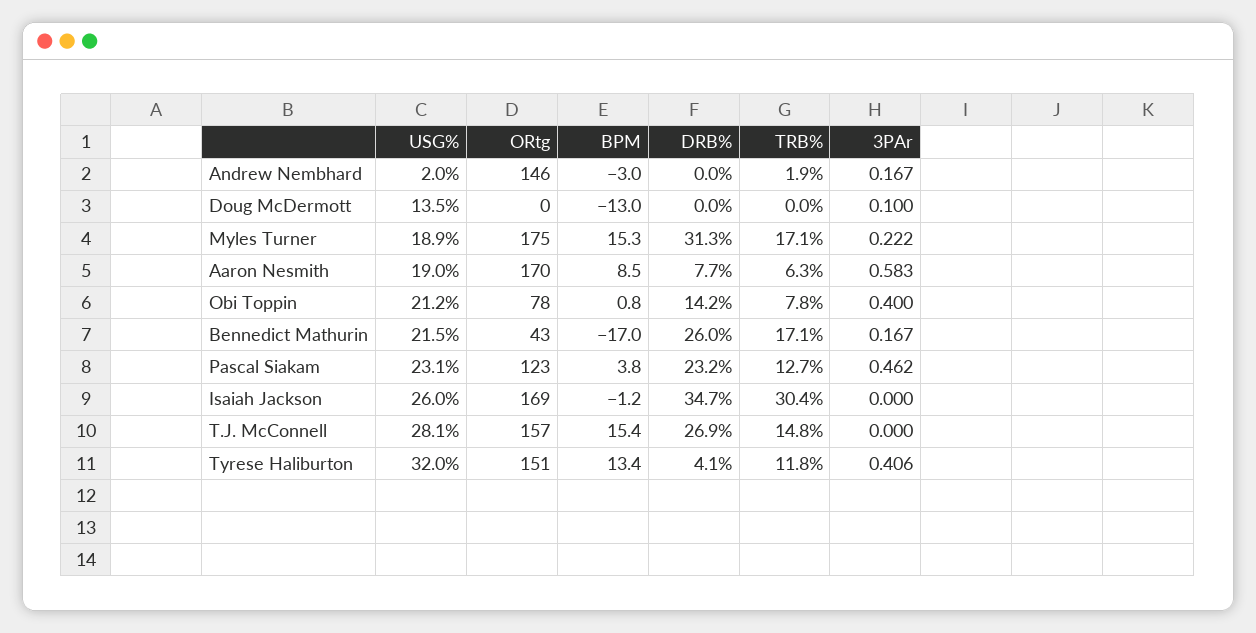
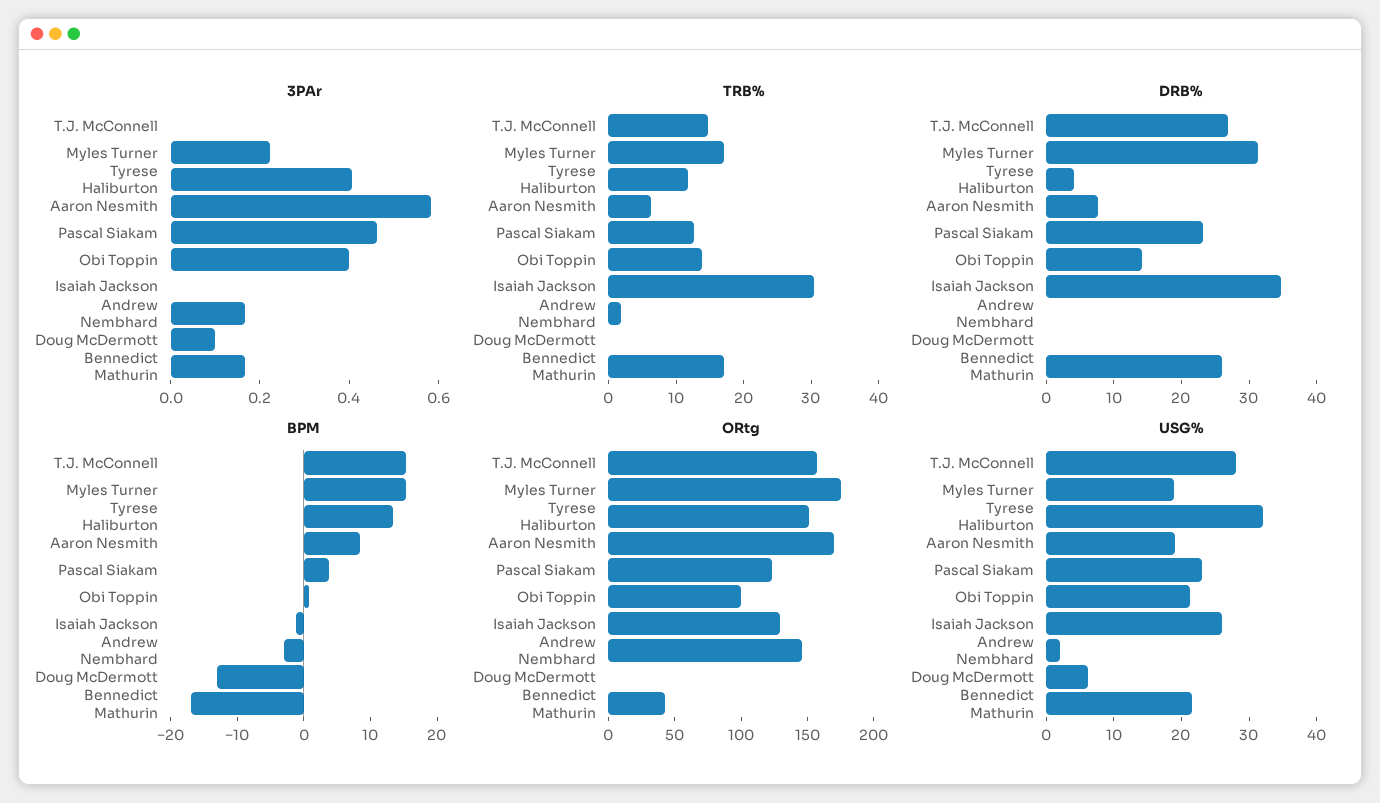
  {
    "USG%": {
      "Andrew Nembhard": 2,
-     "Doug McDermott": 13.5,
+     "Doug McDermott": 6,
      "Myles Turner": 18.9,
      "Aaron Nesmith": 19,
      "Obi Toppin": 21.2,
      "Bennedict Mathurin": 21.5,
      "Pascal Siakam": 23.1,
      "Isaiah Jackson": 26,
      "T.J. McConnell": 28.1,
      "Tyrese Haliburton": 32
    },
    "ORtg": {
      "Andrew Nembhard": 146,
      "Doug McDermott": 0,
      "Myles Turner": 175,
      "Aaron Nesmith": 170,
-     "Obi Toppin": 78,
+     "Obi Toppin": 100,
      "Bennedict Mathurin": 43,
      "Pascal Siakam": 123,
-     "Isaiah Jackson": 169,
+     "Isaiah Jackson": 130,
      "T.J. McConnell": 157,
      "Tyrese Haliburton": 151
    },
    "BPM": {
      "Andrew Nembhard": -3,
      "Doug McDermott": -13,
      "Myles Turner": 15.3,
      "Aaron Nesmith": 8.5,
      "Obi Toppin": 0.8,
      "Bennedict Mathurin": -17,
      "Pascal Siakam": 3.8,
      "Isaiah Jackson": -1.2,
      "T.J. McConnell": 15.4,
      "Tyrese Haliburton": 13.4
    },
    "DRB%": {
      "Andrew Nembhard": 0,
      "Doug McDermott": 0,
      "Myles Turner": 31.3,
      "Aaron Nesmith": 7.7,
      "Obi Toppin": 14.2,
      "Bennedict Mathurin": 26,
      "Pascal Siakam": 23.2,
      "Isaiah Jackson": 34.7,
      "T.J. McConnell": 26.9,
      "Tyrese Haliburton": 4.1
    },
    "TRB%": {
      "Andrew Nembhard": 1.9,
      "Doug McDermott": 0,
      "Myles Turner": 17.1,
      "Aaron Nesmith": 6.3,
-     "Obi Toppin": 7.8,
+     "Obi Toppin": 14,
      "Bennedict Mathurin": 17.1,
      "Pascal Siakam": 12.7,
      "Isaiah Jackson": 30.4,
      "T.J. McConnell": 14.8,
      "Tyrese Haliburton": 11.8
    },
    "3PAr": {
      "Andrew Nembhard": 0.167,
      "Doug McDermott": 0.1,
      "Myles Turner": 0.222,
      "Aaron Nesmith": 0.583,
      "Obi Toppin": 0.4,
      "Bennedict Mathurin": 0.167,
      "Pascal Siakam": 0.462,
      "Isaiah Jackson": 0,
      "T.J. McConnell": 0,
      "Tyrese Haliburton": 0.406
    }
  }

